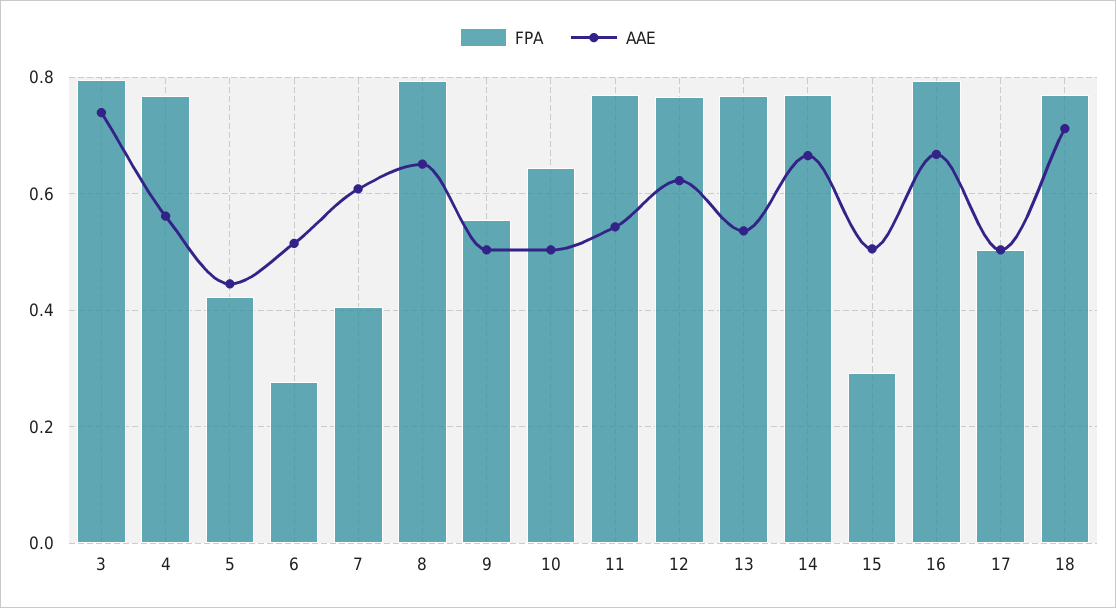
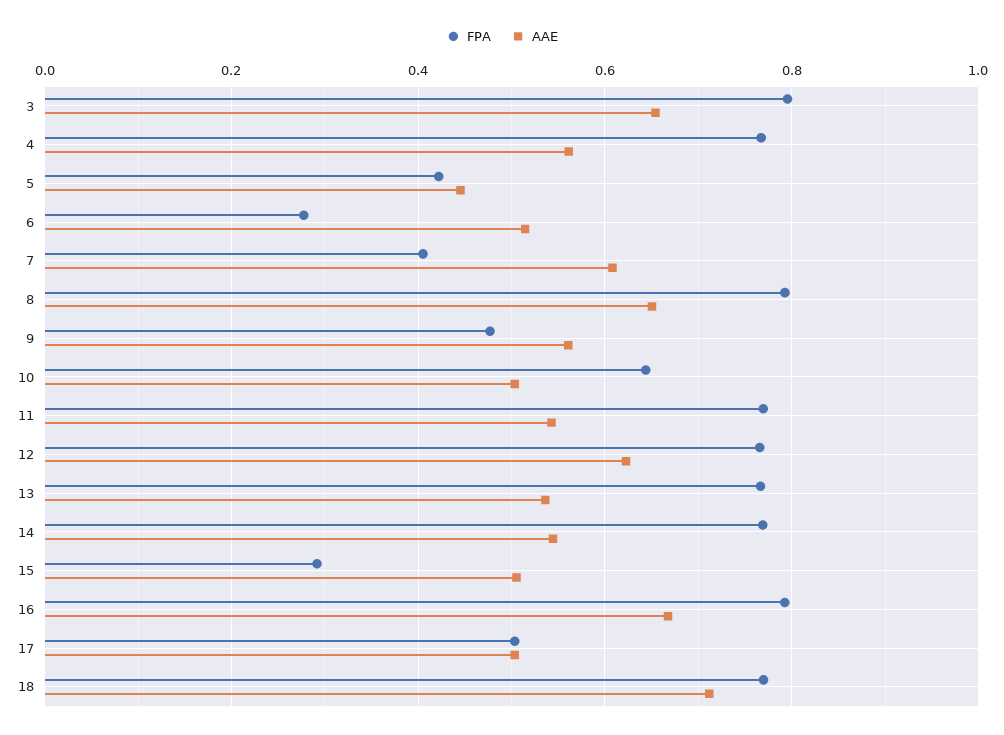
  {
    "FPA": {
      "3": 0.8,
      "4": 0.76,
      "5": 0.42,
      "6": 0.28,
      "7": 0.4,
      "8": 0.8,
-     "9": 0.56,
+     "9": 0.48,
      "10": 0.64,
      "11": 0.76,
      "12": 0.76,
      "13": 0.76,
      "14": 0.76,
      "15": 0.3,
      "16": 0.8,
      "17": 0.5,
      "18": 0.76
    },
    "AAE": {
-     "3": 0.74,
+     "3": 0.66,
      "4": 0.56,
      "5": 0.44,
      "6": 0.52,
      "7": 0.6,
      "8": 0.66,
-     "9": 0.5,
+     "9": 0.56,
      "10": 0.5,
      "11": 0.54,
      "12": 0.62,
      "13": 0.54,
-     "14": 0.66,
+     "14": 0.54,
      "15": 0.5,
      "16": 0.66,
      "17": 0.5,
      "18": 0.72
    }
  }

